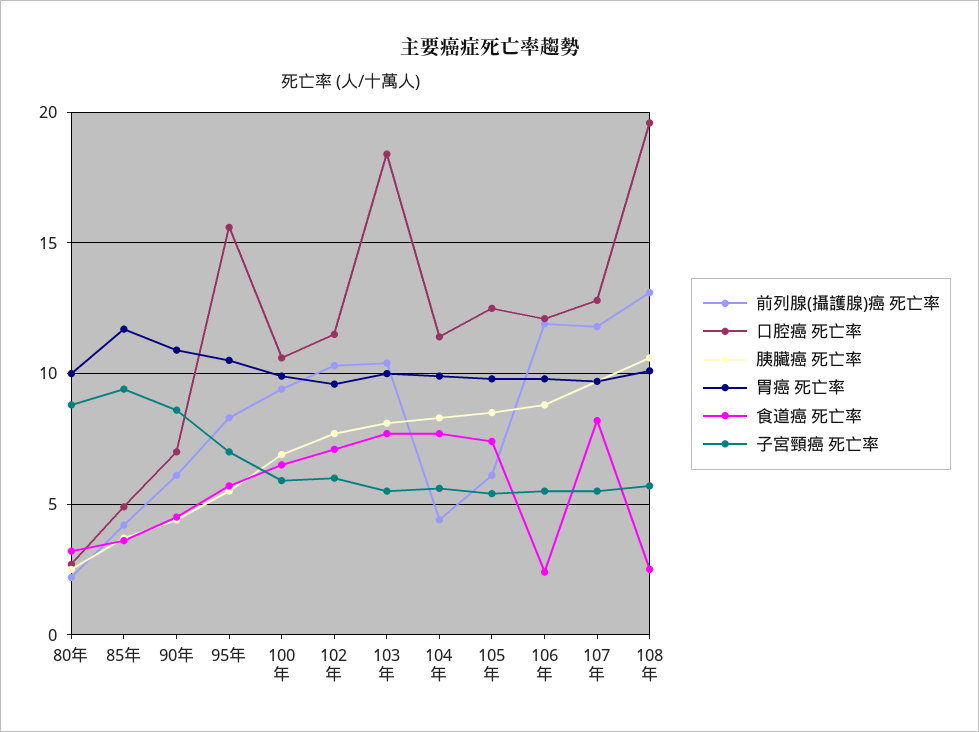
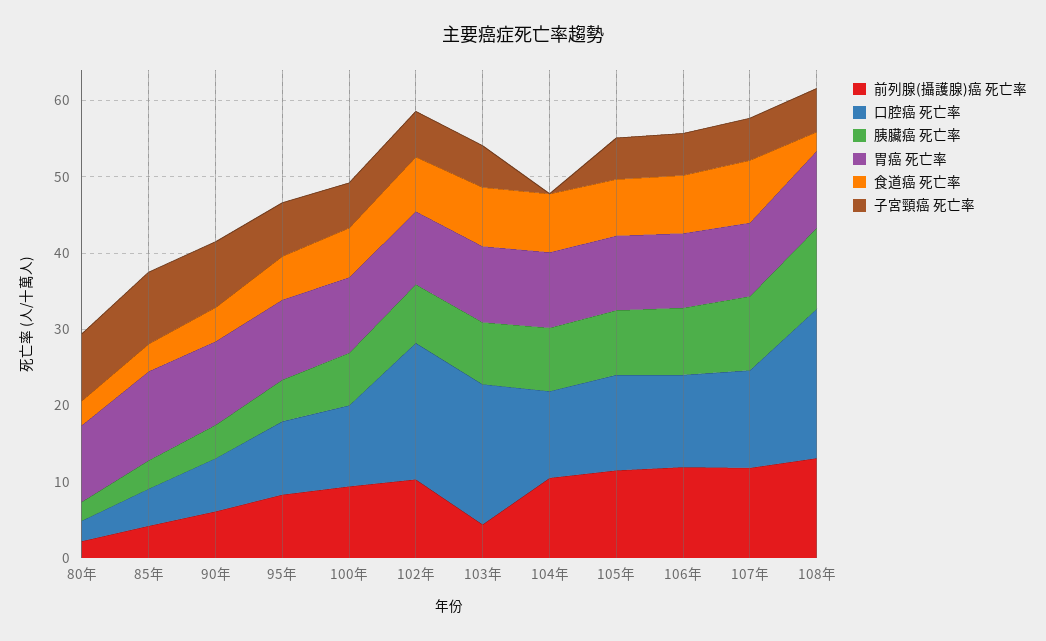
  {
    "前列腺(攝護腺)癌 死亡率": {
      "80年": 2,
      "85年": 4,
      "90年": 6,
      "95年": 8.5,
      "100年": 9.5,
      "102年": 10.5,
-     "103年": 10.5,
+     "103年": 4,
-     "104年": 4.5,
+     "104年": 10,
-     "105年": 6,
+     "105年": 12,
      "106年": 12,
      "107年": 12,
      "108年": 13
    },
    "口腔癌 死亡率": {
      "80年": 2.5,
      "85年": 5,
      "90年": 7,
-     "95年": 15.5,
+     "95年": 10,
      "100年": 10.5,
-     "102年": 11.5,
+     "102年": 18,
      "103年": 18.5,
      "104年": 11.5,
      "105年": 12.5,
      "106年": 12,
      "107年": 13,
      "108年": 19.5
    },
    "胰臟癌 死亡率": {
      "80年": 2.5,
      "85年": 3.5,
      "90年": 4.5,
      "95年": 5.5,
      "100年": 7,
      "102年": 7.5,
      "103年": 8,
      "104年": 8.5,
      "105年": 8.5,
      "106年": 9,
      "107年": 9.5,
      "108年": 10.5
    },
    "胃癌 死亡率": {
      "80年": 10,
      "85年": 11.5,
      "90年": 11,
      "95年": 10.5,
      "100年": 10,
      "102年": 9.5,
      "103年": 10,
      "104年": 10,
      "105年": 10,
      "106年": 10,
      "107年": 9.5,
      "108年": 10
    },
    "食道癌 死亡率": {
      "80年": 3,
      "85年": 3.5,
      "90年": 4.5,
      "95年": 5.5,
      "100年": 6.5,
      "102年": 7,
      "103年": 7.5,
      "104年": 7.5,
      "105年": 7.5,
-     "106年": 2.5,
+     "106年": 8,
      "107年": 8,
      "108年": 2.5
    },
    "子宮頸癌 死亡率": {
      "80年": 9,
      "85年": 9.5,
      "90年": 8.5,
      "95年": 7,
      "100年": 6,
      "102年": 6,
      "103年": 5.5,
-     "104年": 5.5,
+     "104年": 0,
      "105年": 5.5,
      "106年": 5.5,
      "107年": 5.5,
      "108年": 5.5
    }
  }

